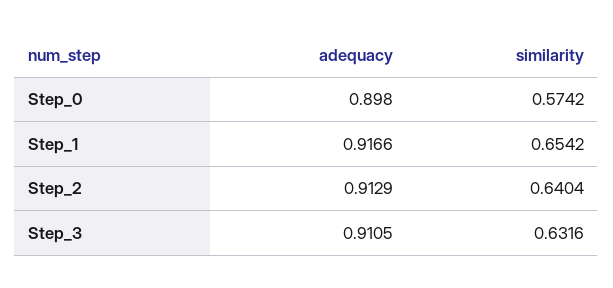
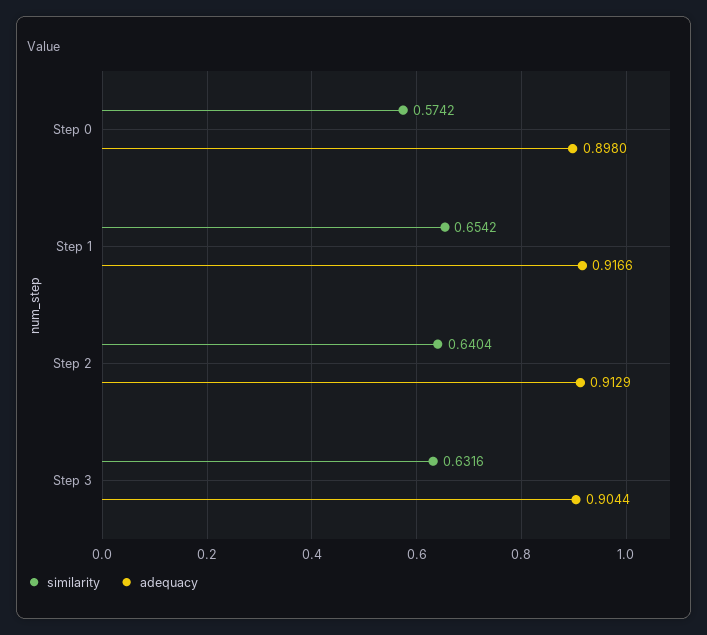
  {
    "adequacy": {
      "Step_0": 0.898,
      "Step_1": 0.9166,
      "Step_2": 0.9129,
-     "Step_3": 0.9105
+     "Step_3": 0.9044
    },
    "similarity": {
      "Step_0": 0.5742,
      "Step_1": 0.6542,
      "Step_2": 0.6404,
      "Step_3": 0.6316
    }
  }

